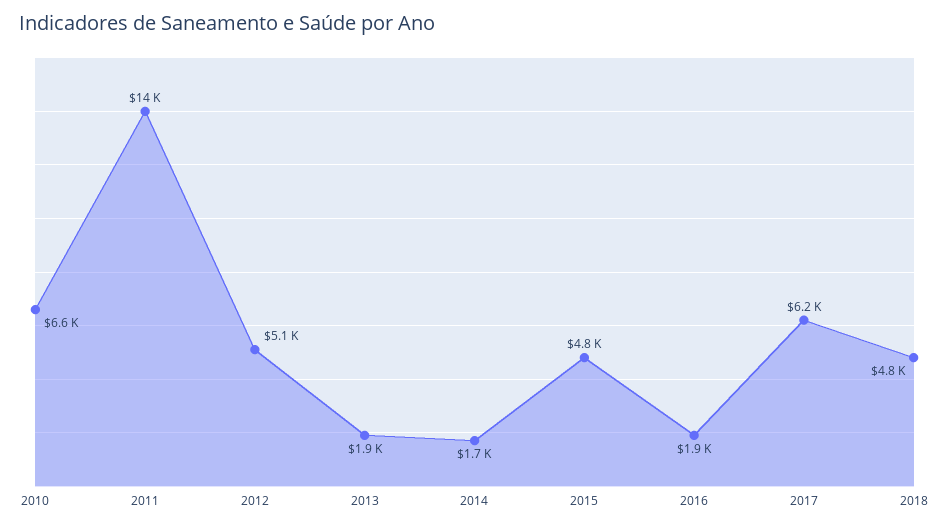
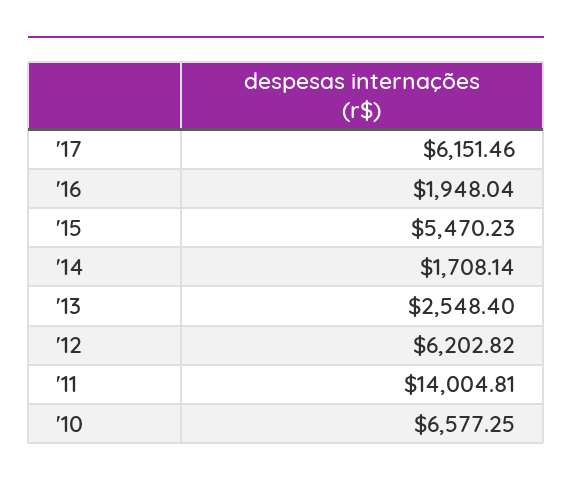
  {
    "2010": 6577.25,
    "2011": 14004.81,
-   "2012": 5100,
+   "2012": 6202.82,
-   "2013": 1900,
+   "2013": 2548.4,
    "2014": 1708.14,
-   "2015": 4800,
+   "2015": 5470.23,
    "2016": 1948.04,
-   "2017": 6151.46,
+   "2017": 6151.46
-   "2018": 4800
  }

